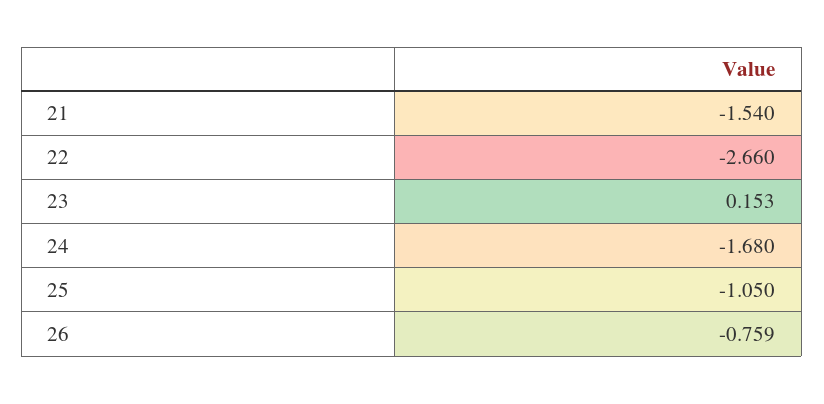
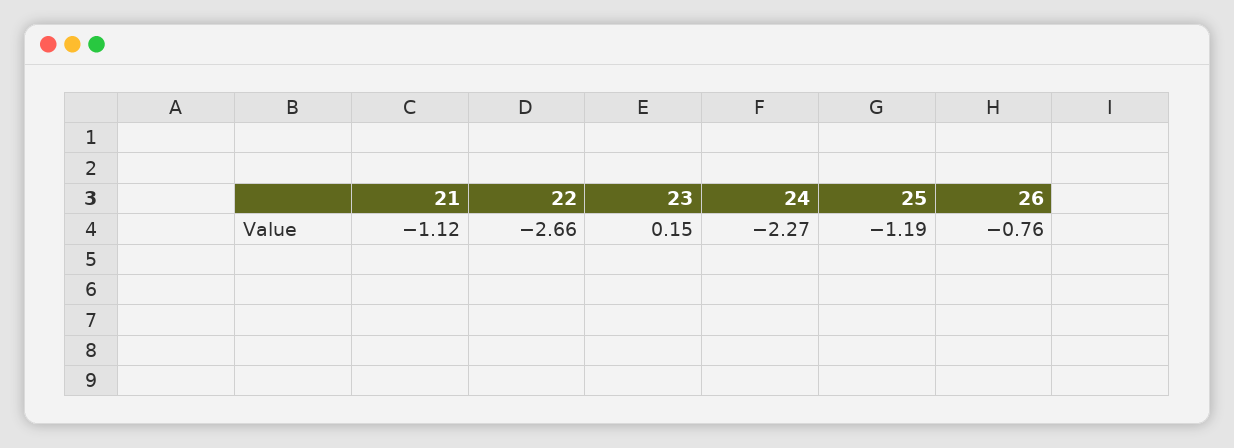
  {
-   "21": -1.54,
+   "21": -1.12,
    "22": -2.66,
    "23": 0.153,
-   "24": -1.68,
+   "24": -2.27,
-   "25": -1.05,
+   "25": -1.19,
    "26": -0.759
  }

